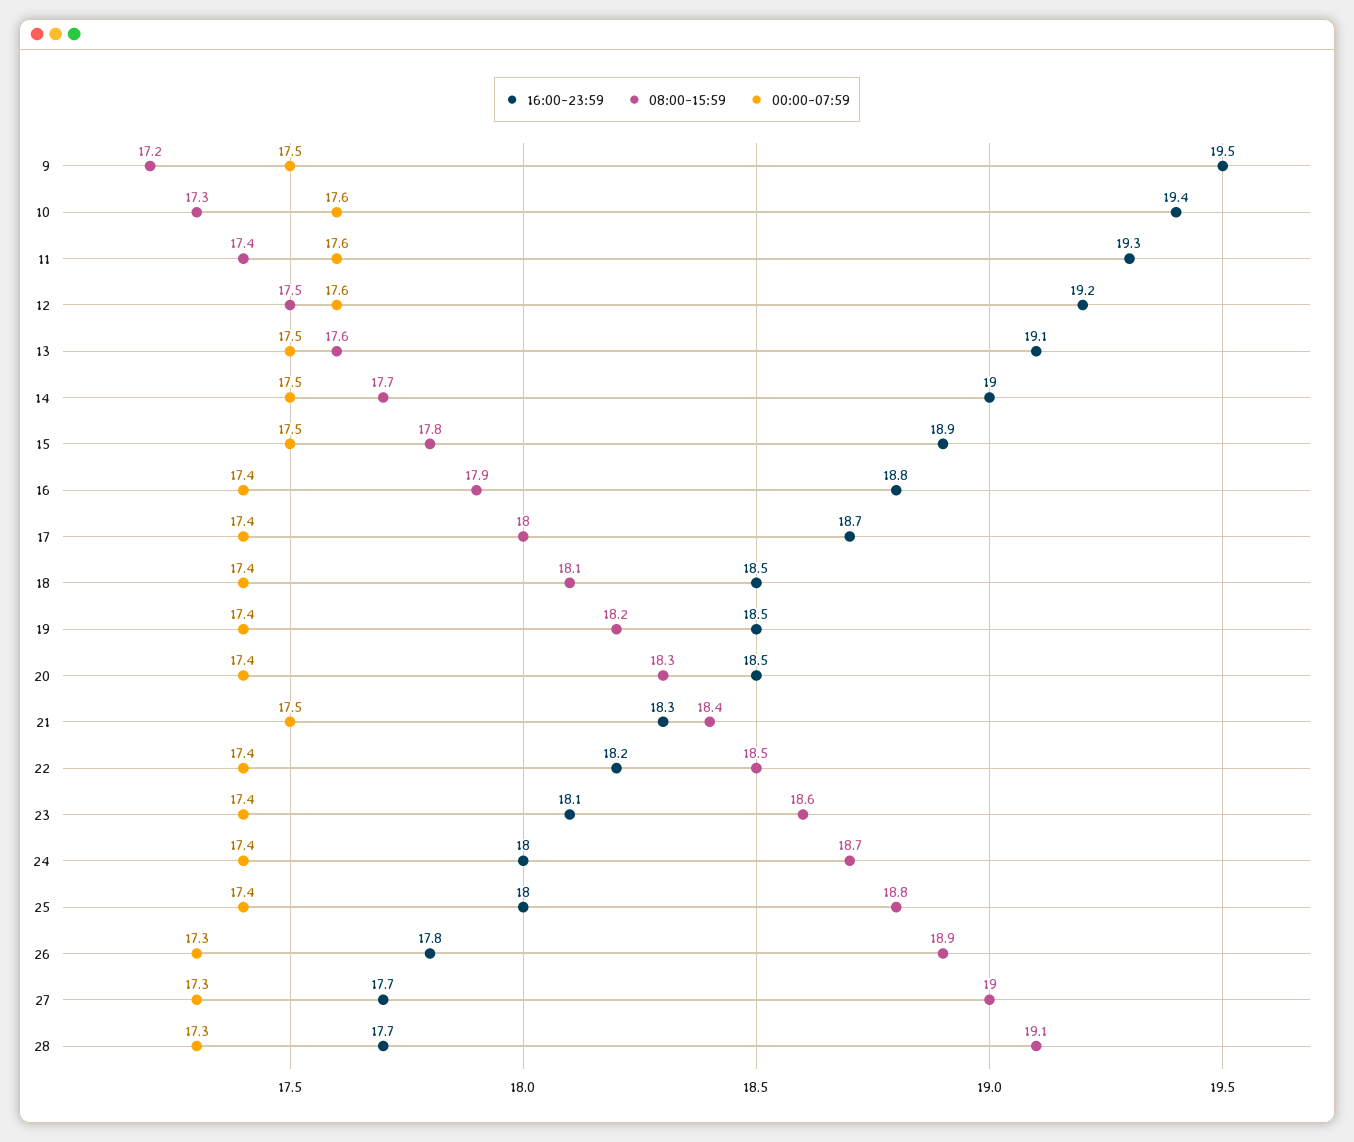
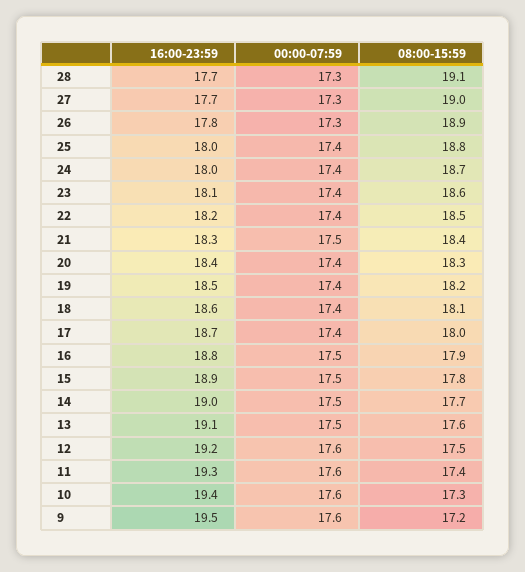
  {
    "16:00-23:59": {
      "9": 19.5,
      "10": 19.4,
      "11": 19.3,
      "12": 19.2,
      "13": 19.1,
      "14": 19,
      "15": 18.9,
      "16": 18.8,
      "17": 18.7,
-     "18": 18.5,
+     "18": 18.6,
      "19": 18.5,
-     "20": 18.5,
+     "20": 18.4,
      "21": 18.3,
      "22": 18.2,
      "23": 18.1,
      "24": 18,
      "25": 18,
      "26": 17.8,
      "27": 17.7,
      "28": 17.7
    },
    "08:00-15:59": {
      "9": 17.2,
      "10": 17.3,
      "11": 17.4,
      "12": 17.5,
      "13": 17.6,
      "14": 17.7,
      "15": 17.8,
      "16": 17.9,
      "17": 18,
      "18": 18.1,
      "19": 18.2,
      "20": 18.3,
      "21": 18.4,
      "22": 18.5,
      "23": 18.6,
      "24": 18.7,
      "25": 18.8,
      "26": 18.9,
      "27": 19,
      "28": 19.1
    },
    "00:00-07:59": {
-     "9": 17.5,
+     "9": 17.6,
      "10": 17.6,
      "11": 17.6,
      "12": 17.6,
      "13": 17.5,
      "14": 17.5,
      "15": 17.5,
-     "16": 17.4,
+     "16": 17.5,
      "17": 17.4,
      "18": 17.4,
      "19": 17.4,
      "20": 17.4,
      "21": 17.5,
      "22": 17.4,
      "23": 17.4,
      "24": 17.4,
      "25": 17.4,
      "26": 17.3,
      "27": 17.3,
      "28": 17.3
    }
  }

